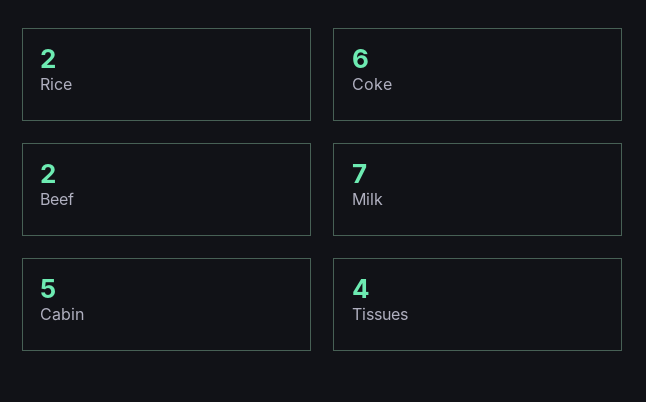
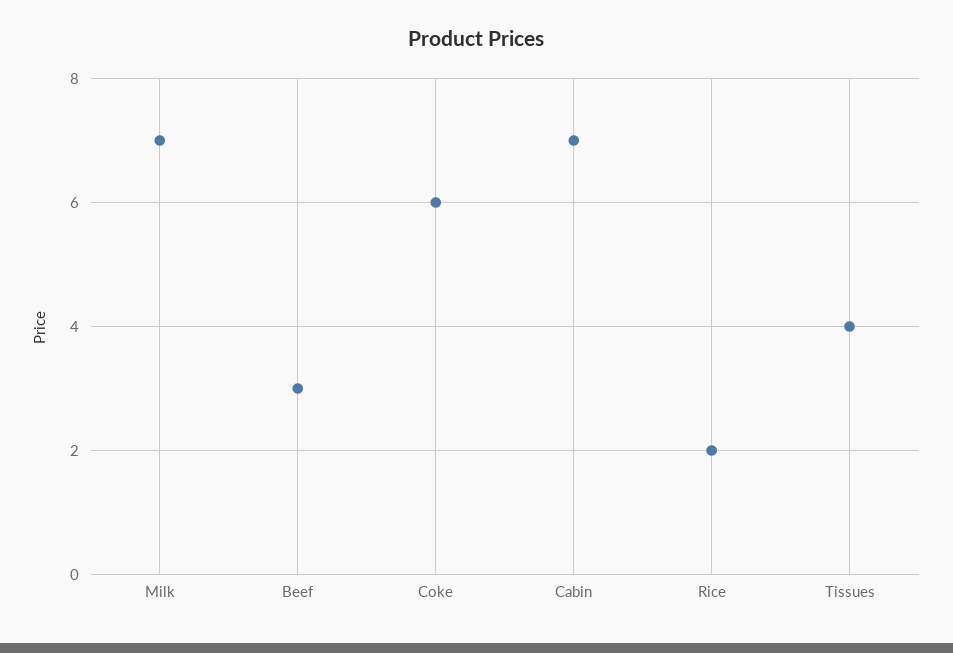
  {
    "Rice": 2,
    "Coke": 6,
-   "Beef": 2,
+   "Beef": 3,
    "Milk": 7,
-   "Cabin": 5,
+   "Cabin": 7,
    "Tissues": 4
  }

